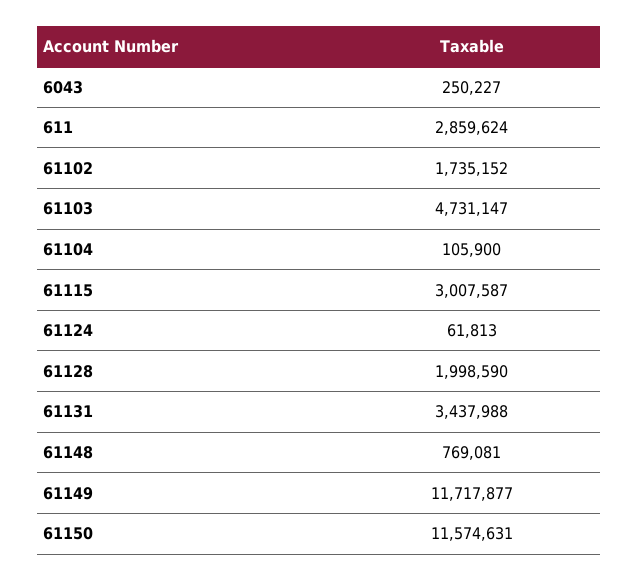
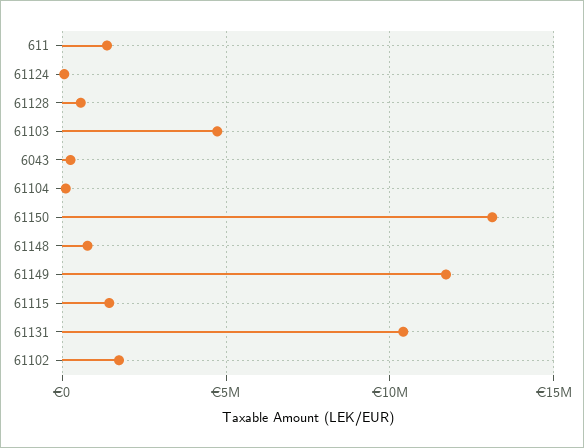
  {
    "6043": 250227,
-   "611": 2859624,
+   "611": 1500000,
    "61102": 1735152,
    "61103": 4731147,
    "61104": 105900,
-   "61115": 3007587,
+   "61115": 1500000,
    "61124": 61813,
-   "61128": 1998590,
+   "61128": 500000,
-   "61131": 3437988,
+   "61131": 10500000,
    "61148": 769081,
    "61149": 11717877,
-   "61150": 11574631
+   "61150": 13000000
  }

